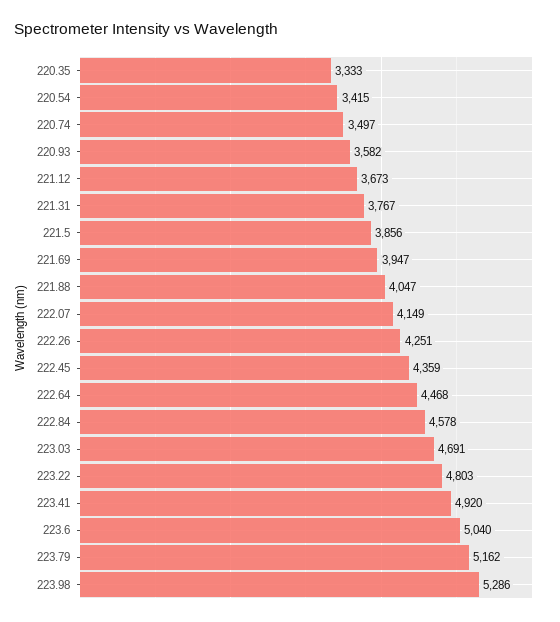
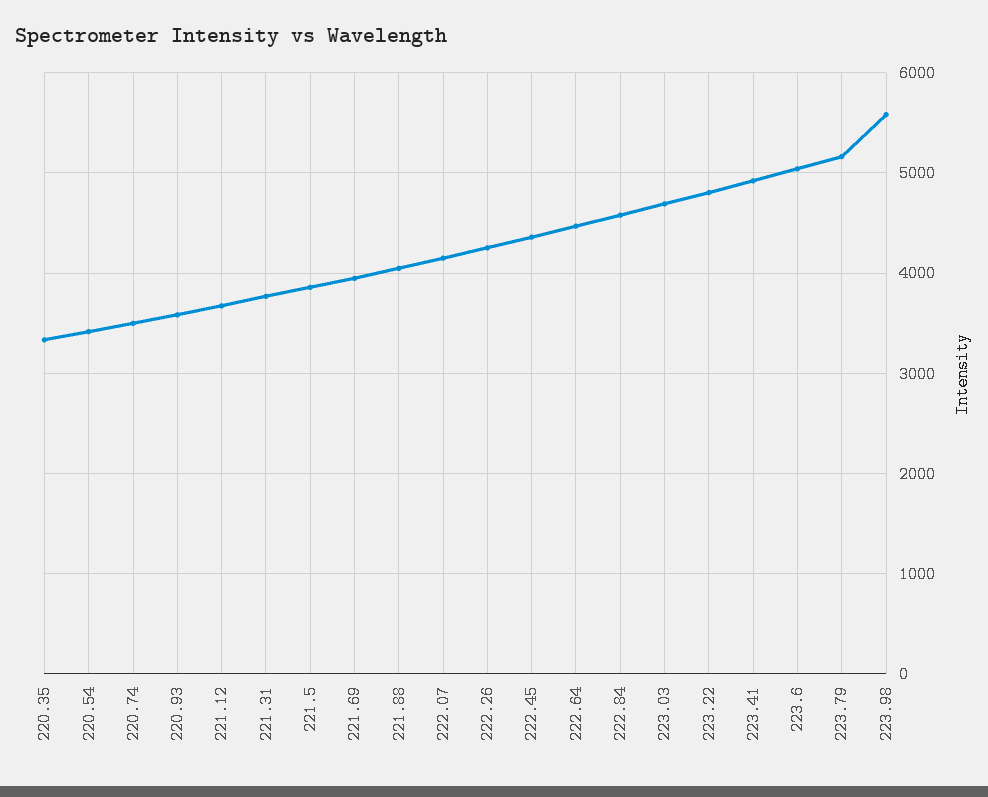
  {
    "220.35": 3333,
    "220.54": 3415,
    "220.74": 3497,
    "220.93": 3582,
    "221.12": 3673,
    "221.31": 3767,
    "221.5": 3856,
    "221.69": 3947,
    "221.88": 4047,
    "222.07": 4149,
    "222.26": 4251,
    "222.45": 4359,
    "222.64": 4468,
    "222.84": 4578,
    "223.03": 4691,
    "223.22": 4803,
    "223.41": 4920,
    "223.6": 5040,
    "223.79": 5162,
-   "223.98": 5286
+   "223.98": 5600
  }

